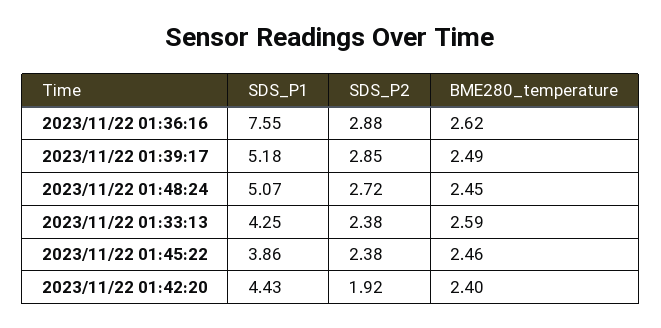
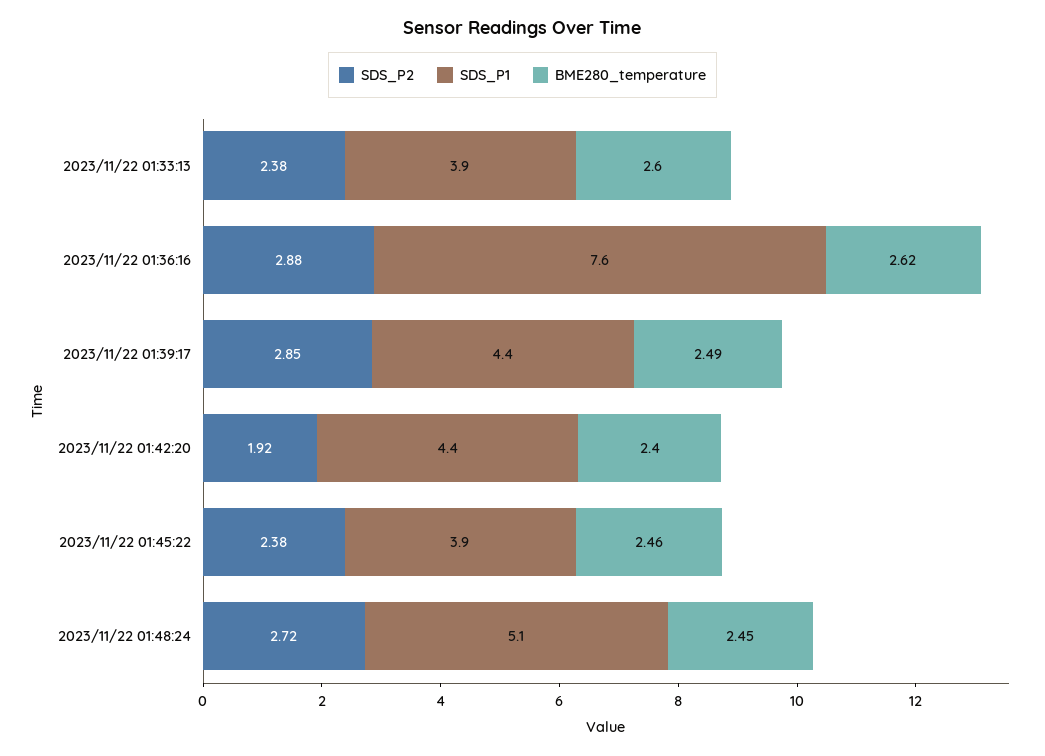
  {
    "SDS_P1": {
      "2023/11/22 01:36:16": 7.55,
-     "2023/11/22 01:39:17": 5.18,
+     "2023/11/22 01:39:17": 4.4,
      "2023/11/22 01:48:24": 5.07,
-     "2023/11/22 01:33:13": 4.25,
+     "2023/11/22 01:33:13": 3.9,
      "2023/11/22 01:45:22": 3.86,
      "2023/11/22 01:42:20": 4.43
    },
    "SDS_P2": {
      "2023/11/22 01:36:16": 2.88,
      "2023/11/22 01:39:17": 2.85,
      "2023/11/22 01:48:24": 2.72,
      "2023/11/22 01:33:13": 2.38,
      "2023/11/22 01:45:22": 2.38,
      "2023/11/22 01:42:20": 1.92
    },
    "BME280_temperature": {
      "2023/11/22 01:36:16": 2.62,
      "2023/11/22 01:39:17": 2.49,
      "2023/11/22 01:48:24": 2.45,
-     "2023/11/22 01:33:13": 2.59,
+     "2023/11/22 01:33:13": 2.6,
      "2023/11/22 01:45:22": 2.46,
      "2023/11/22 01:42:20": 2.4
    }
  }

